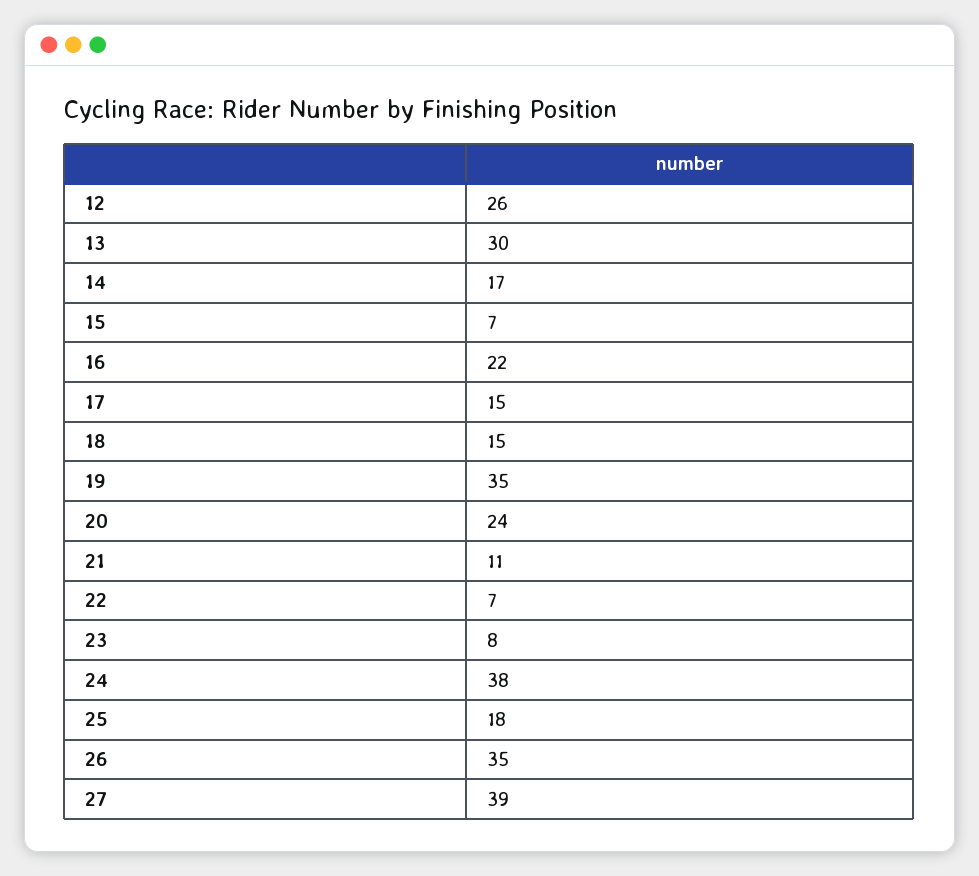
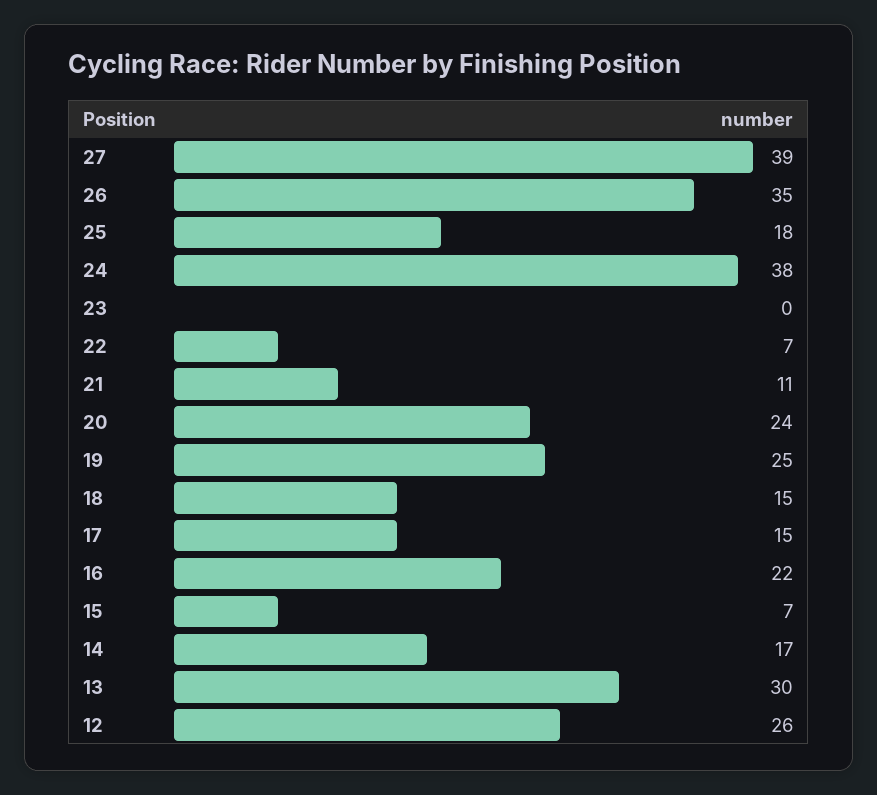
  {
    "12": 26,
    "13": 30,
    "14": 17,
    "15": 7,
    "16": 22,
    "17": 15,
    "18": 15,
-   "19": 35,
+   "19": 25,
    "20": 24,
    "21": 11,
    "22": 7,
-   "23": 8,
+   "23": 0,
    "24": 38,
    "25": 18,
    "26": 35,
    "27": 39
  }

